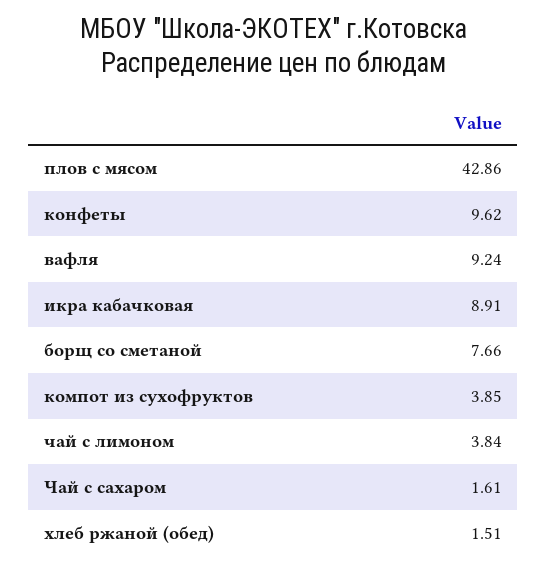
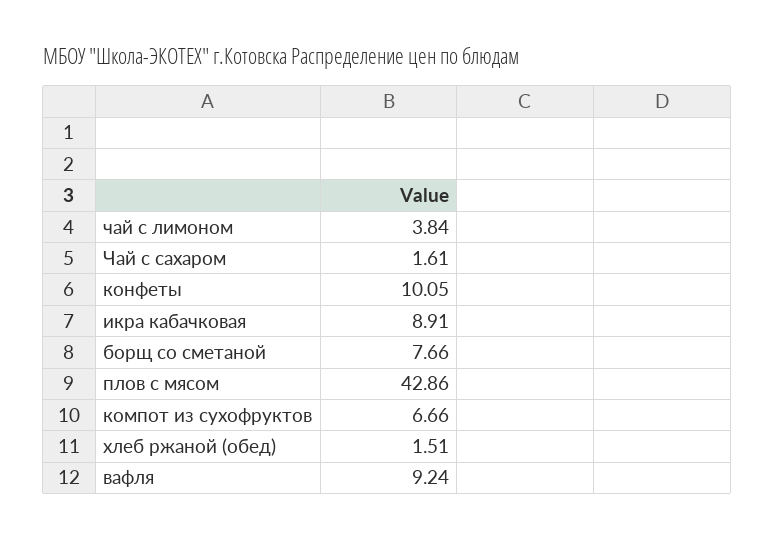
  {
    "плов с мясом": 42.86,
-   "конфеты": 9.62,
+   "конфеты": 10.05,
    "вафля": 9.24,
    "икра кабачковая": 8.91,
    "борщ со сметаной": 7.66,
-   "компот из сухофруктов": 3.85,
+   "компот из сухофруктов": 6.66,
    "чай с лимоном": 3.84,
    "Чай с сахаром": 1.61,
    "хлеб ржаной (обед)": 1.51
  }

